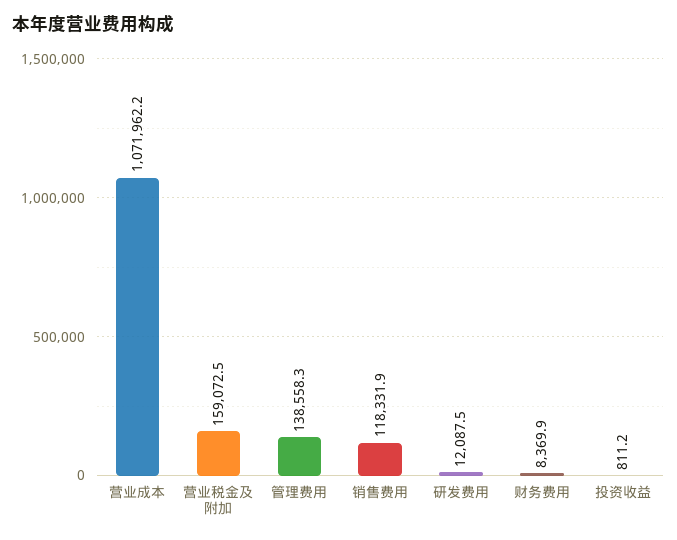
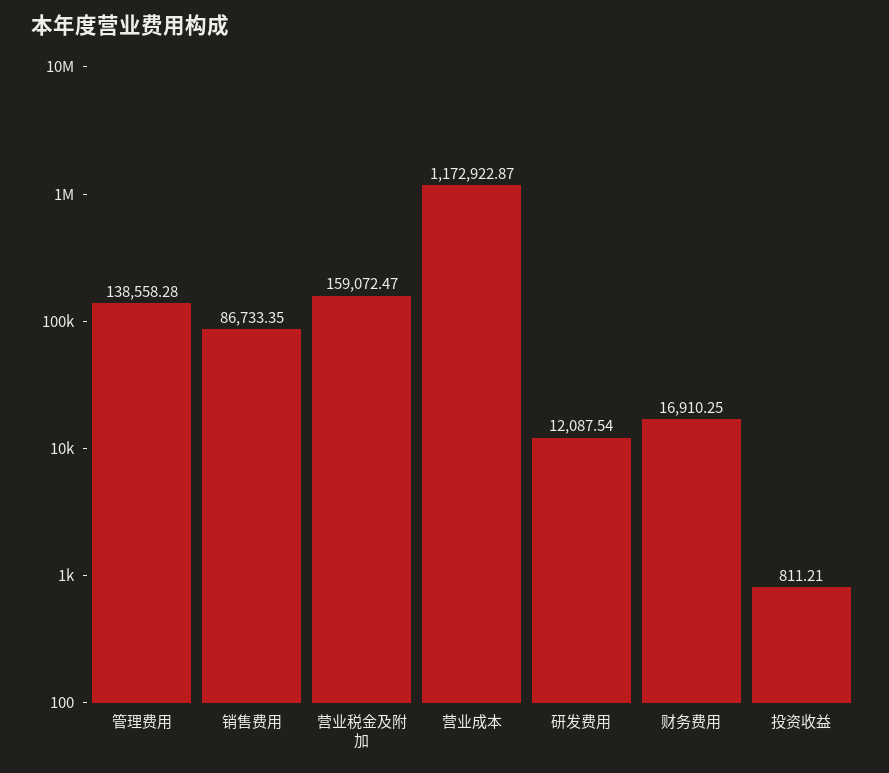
  {
-   "营业成本": 1071962.2,
+   "营业成本": 1172922.87,
    "营业税金及附加": 159072.47,
    "管理费用": 138558.28,
-   "销售费用": 118331.9,
+   "销售费用": 86733.35,
    "研发费用": 12087.54,
-   "财务费用": 8369.9,
+   "财务费用": 16910.25,
    "投资收益": 811.21
  }

